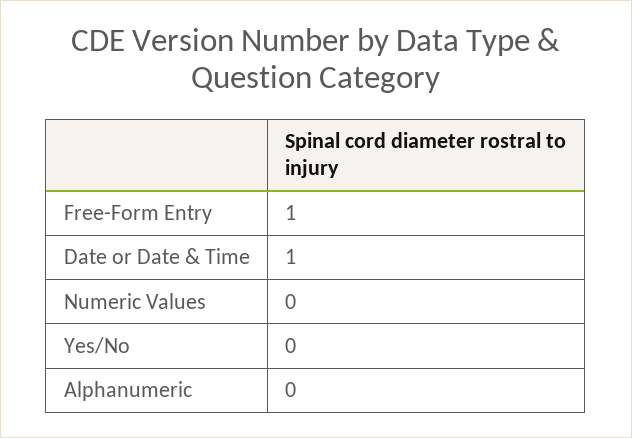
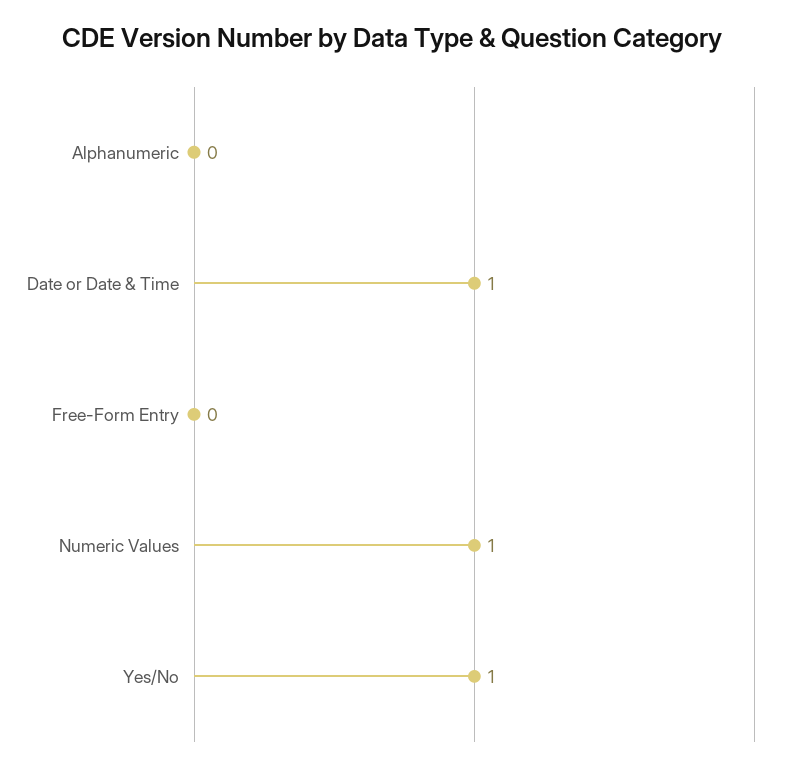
  {
-   "Free-Form Entry": 1,
+   "Free-Form Entry": 0,
    "Date or Date & Time": 1,
-   "Numeric Values": 0,
+   "Numeric Values": 1,
-   "Yes/No": 0,
+   "Yes/No": 1,
    "Alphanumeric": 0
  }

